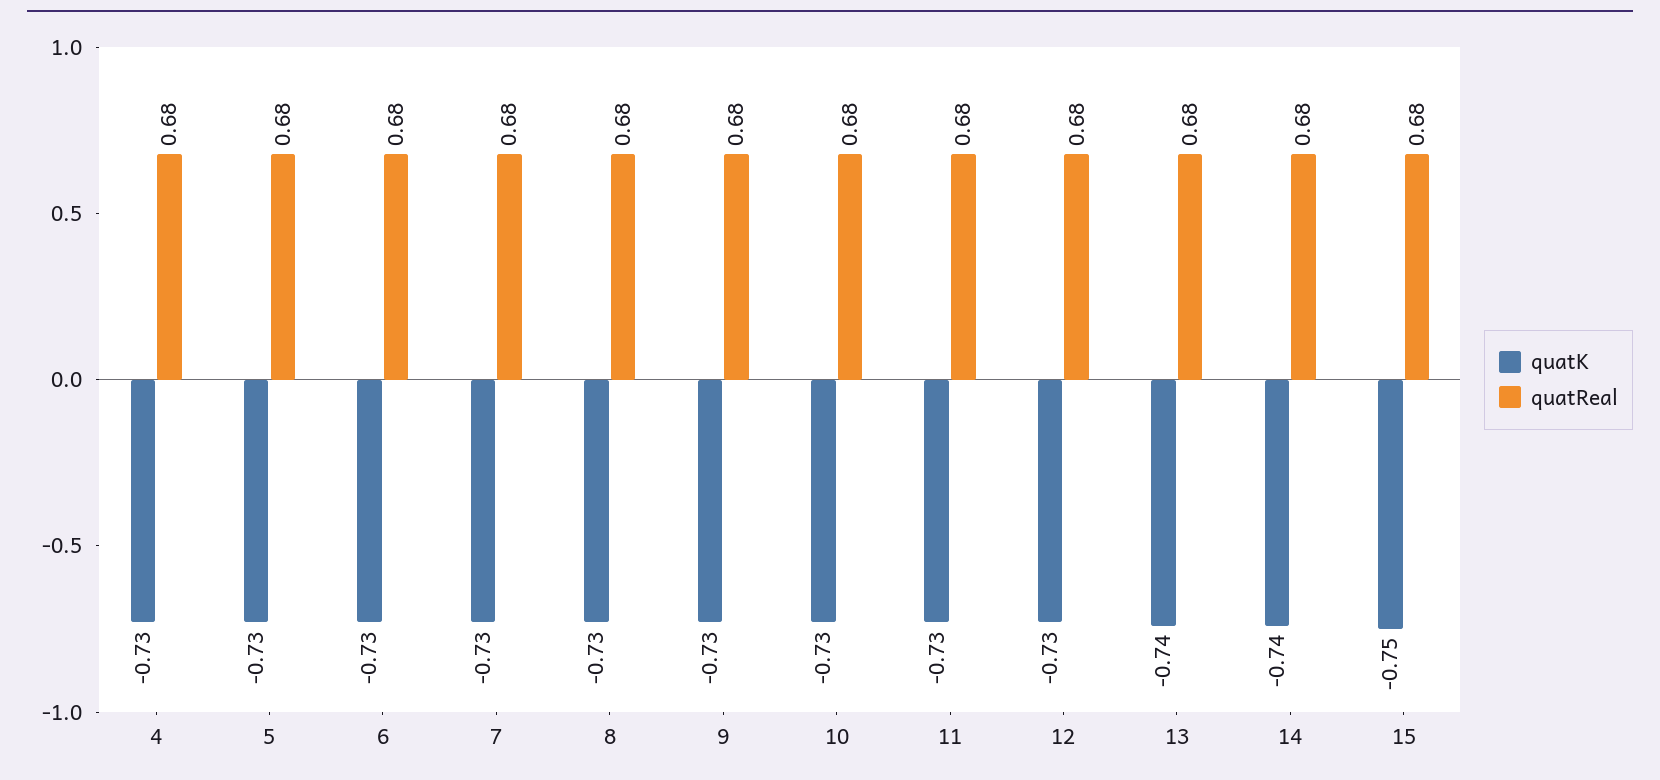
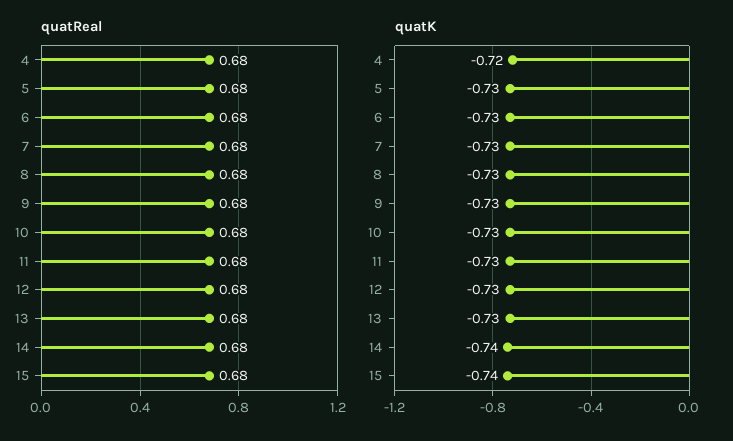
  {
    "quatK": {
-     "4": -0.73,
+     "4": -0.72,
      "5": -0.73,
      "6": -0.73,
      "7": -0.73,
      "8": -0.73,
      "9": -0.73,
      "10": -0.73,
      "11": -0.73,
      "12": -0.73,
-     "13": -0.74,
+     "13": -0.73,
      "14": -0.74,
-     "15": -0.75
+     "15": -0.74
    },
    "quatReal": {
      "4": 0.68,
      "5": 0.68,
      "6": 0.68,
      "7": 0.68,
      "8": 0.68,
      "9": 0.68,
      "10": 0.68,
      "11": 0.68,
      "12": 0.68,
      "13": 0.68,
      "14": 0.68,
      "15": 0.68
    }
  }

